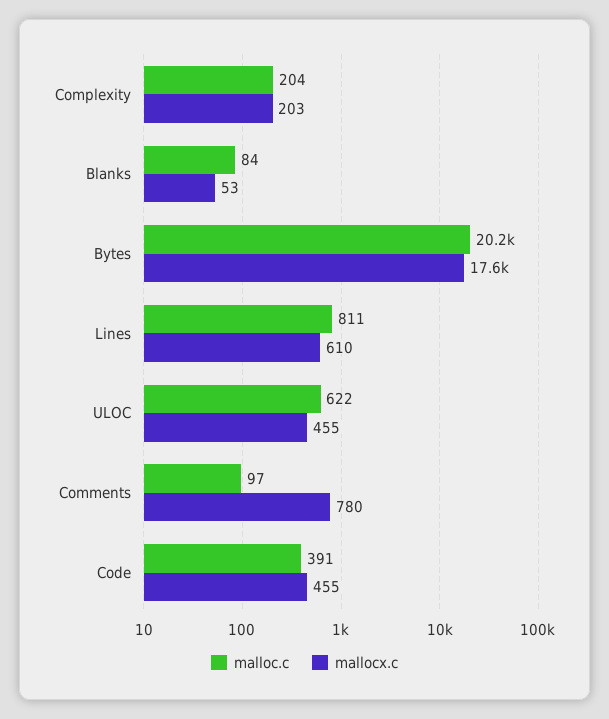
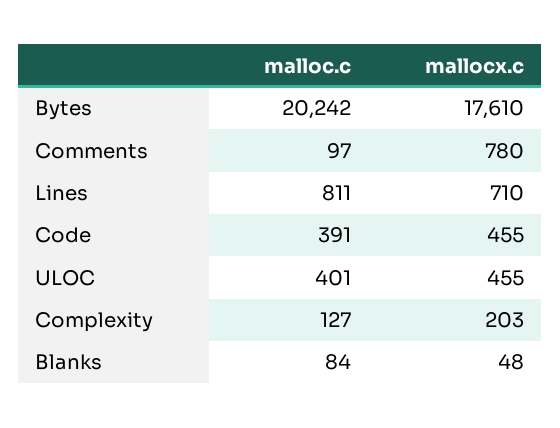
  {
    "malloc.c": {
-     "Complexity": 204,
+     "Complexity": 127,
      "Blanks": 84,
      "Bytes": 20242,
      "Lines": 811,
-     "ULOC": 622,
+     "ULOC": 401,
      "Comments": 97,
      "Code": 391
    },
    "mallocx.c": {
      "Complexity": 203,
-     "Blanks": 53,
+     "Blanks": 48,
      "Bytes": 17610,
-     "Lines": 610,
+     "Lines": 710,
      "ULOC": 455,
      "Comments": 780,
      "Code": 455
    }
  }

